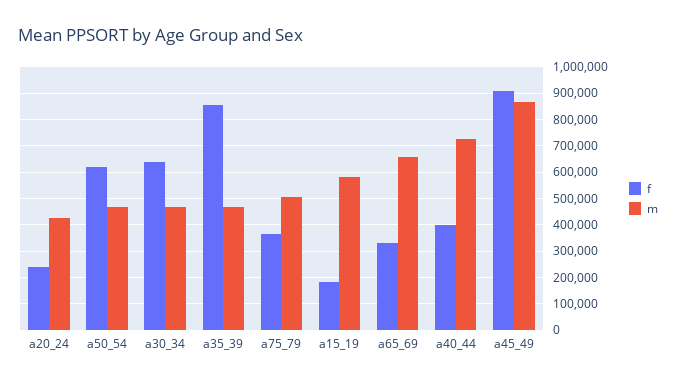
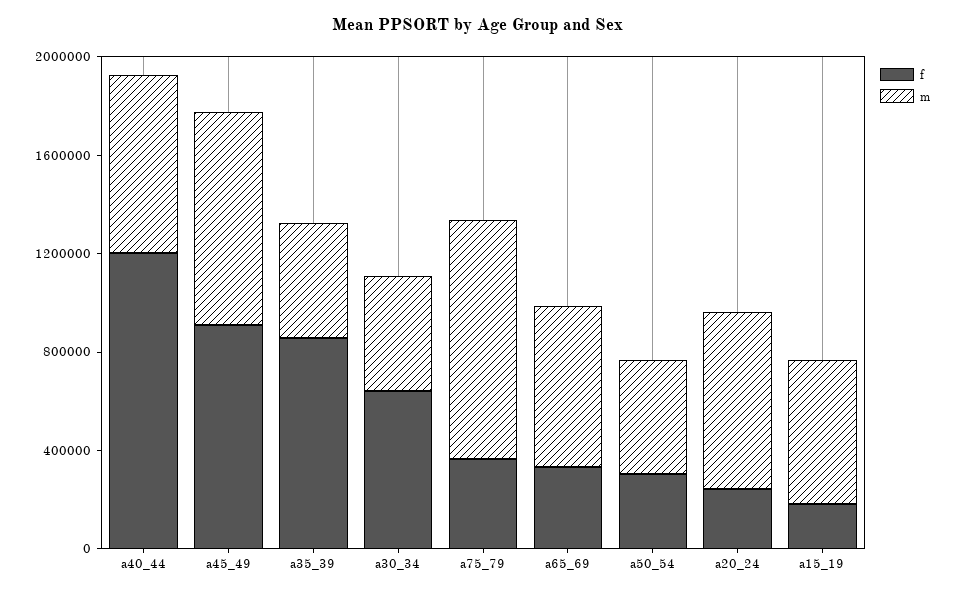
  {
    "f": {
      "a20_24": 250000,
-     "a50_54": 625000,
+     "a50_54": 300000,
      "a30_34": 650000,
      "a35_39": 850000,
      "a75_79": 375000,
      "a15_19": 175000,
      "a65_69": 325000,
-     "a40_44": 400000,
+     "a40_44": 1200000,
      "a45_49": 900000
    },
    "m": {
-     "a20_24": 425000,
+     "a20_24": 700000,
      "a50_54": 475000,
      "a30_34": 475000,
      "a35_39": 475000,
-     "a75_79": 500000,
+     "a75_79": 1000000,
      "a15_19": 575000,
      "a65_69": 650000,
      "a40_44": 725000,
      "a45_49": 875000
    }
  }

